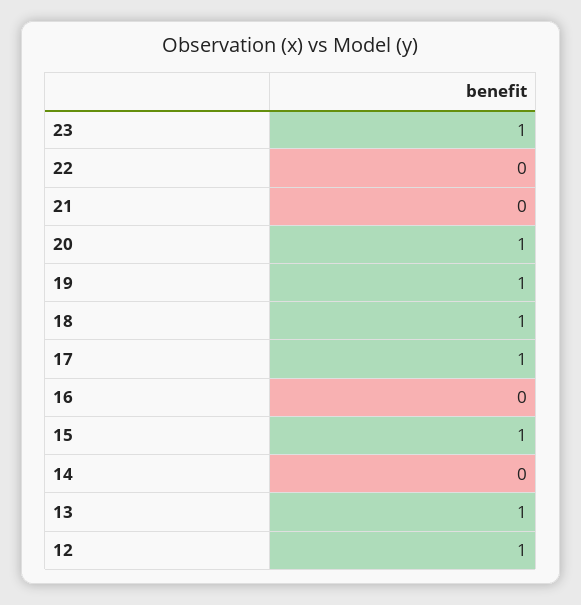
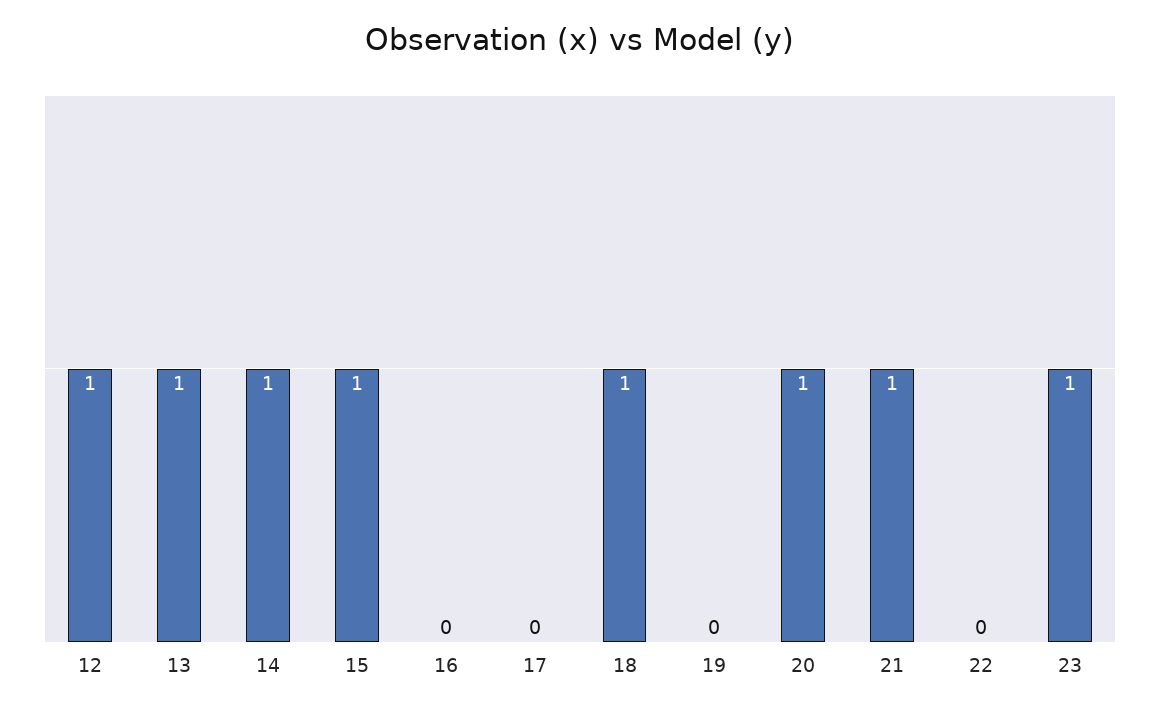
  {
    "23": 1,
    "22": 0,
-   "21": 0,
+   "21": 1,
    "20": 1,
-   "19": 1,
+   "19": 0,
    "18": 1,
-   "17": 1,
+   "17": 0,
    "16": 0,
    "15": 1,
-   "14": 0,
+   "14": 1,
    "13": 1,
    "12": 1
  }

